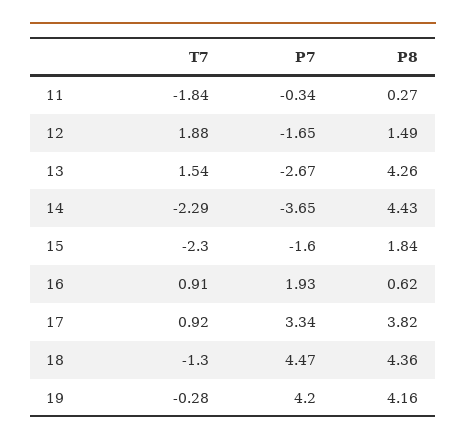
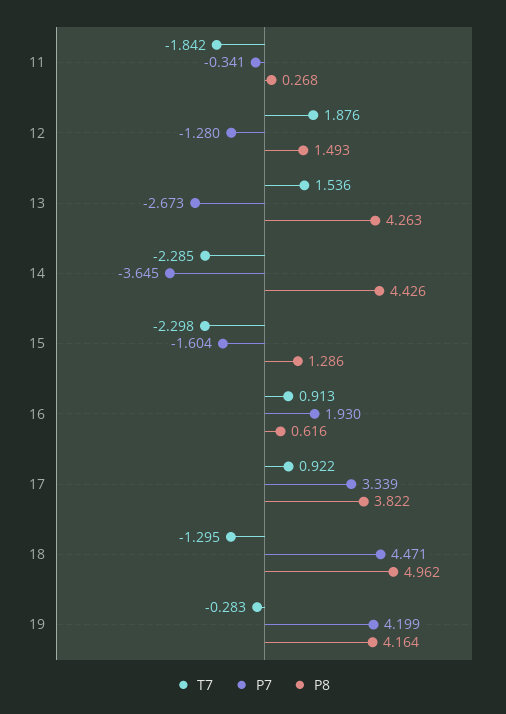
  {
    "T7": {
      "11": -1.842,
      "12": 1.876,
      "13": 1.536,
      "14": -2.285,
      "15": -2.298,
      "16": 0.913,
      "17": 0.922,
      "18": -1.295,
      "19": -0.283
    },
    "P7": {
      "11": -0.341,
-     "12": -1.65,
+     "12": -1.28,
      "13": -2.673,
      "14": -3.645,
      "15": -1.604,
      "16": 1.93,
      "17": 3.339,
      "18": 4.471,
      "19": 4.199
    },
    "P8": {
      "11": 0.268,
      "12": 1.493,
      "13": 4.263,
      "14": 4.426,
-     "15": 1.84,
+     "15": 1.286,
      "16": 0.616,
      "17": 3.822,
-     "18": 4.36,
+     "18": 4.962,
      "19": 4.164
    }
  }

